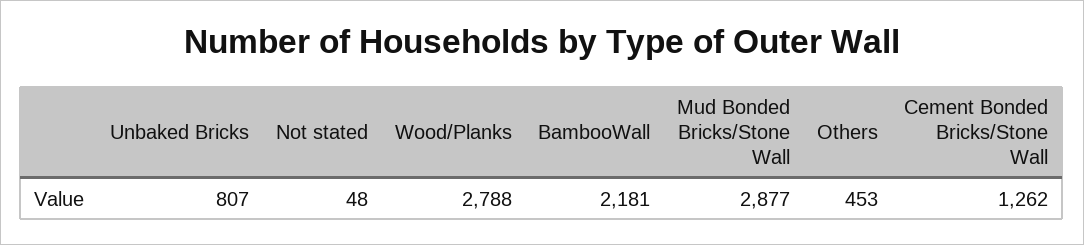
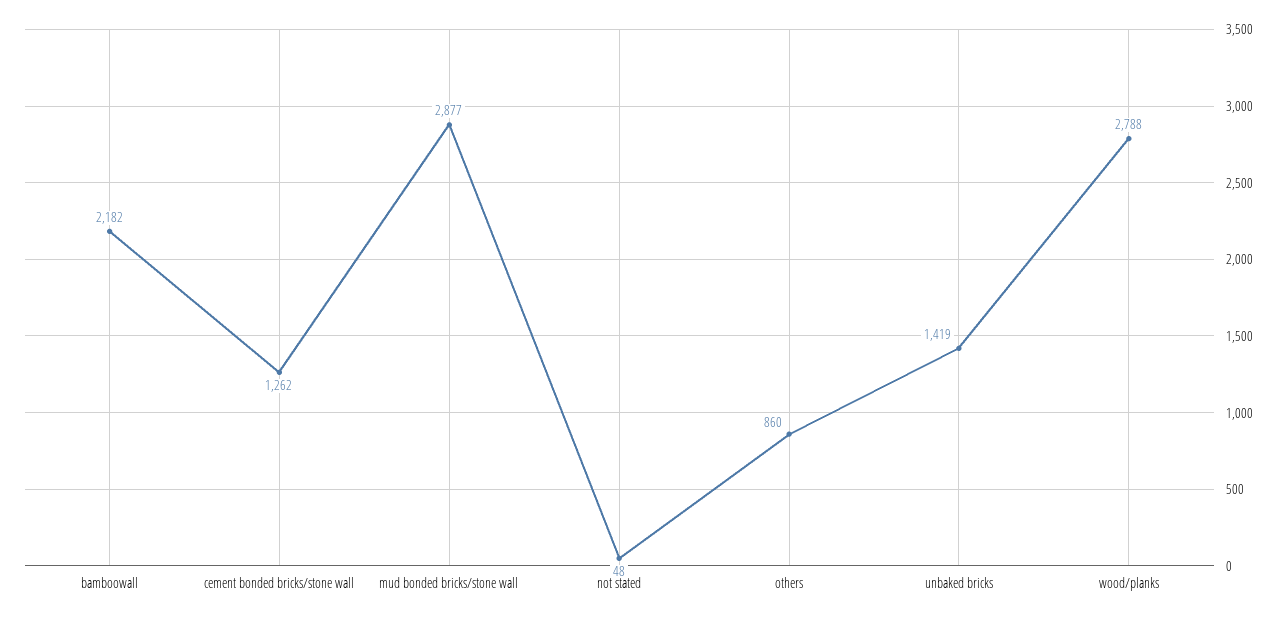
  {
-   "Unbaked Bricks": 807,
+   "Unbaked Bricks": 1419,
    "Not stated": 48,
    "Wood/Planks": 2788,
-   "BambooWall": 2181,
+   "BambooWall": 2182,
    "Mud Bonded Bricks/Stone Wall": 2877,
-   "Others": 453,
+   "Others": 860,
    "Cement Bonded Bricks/Stone Wall": 1262
  }

